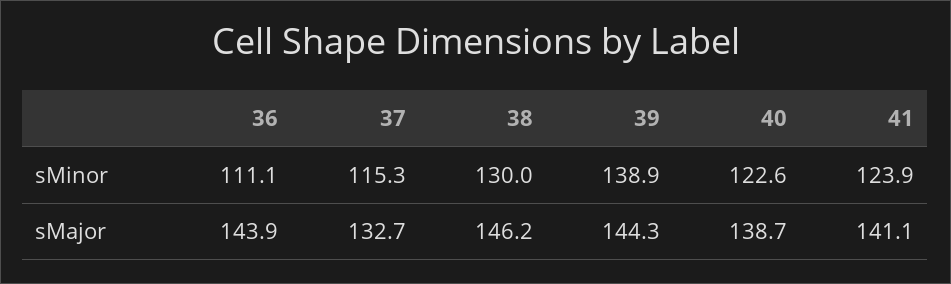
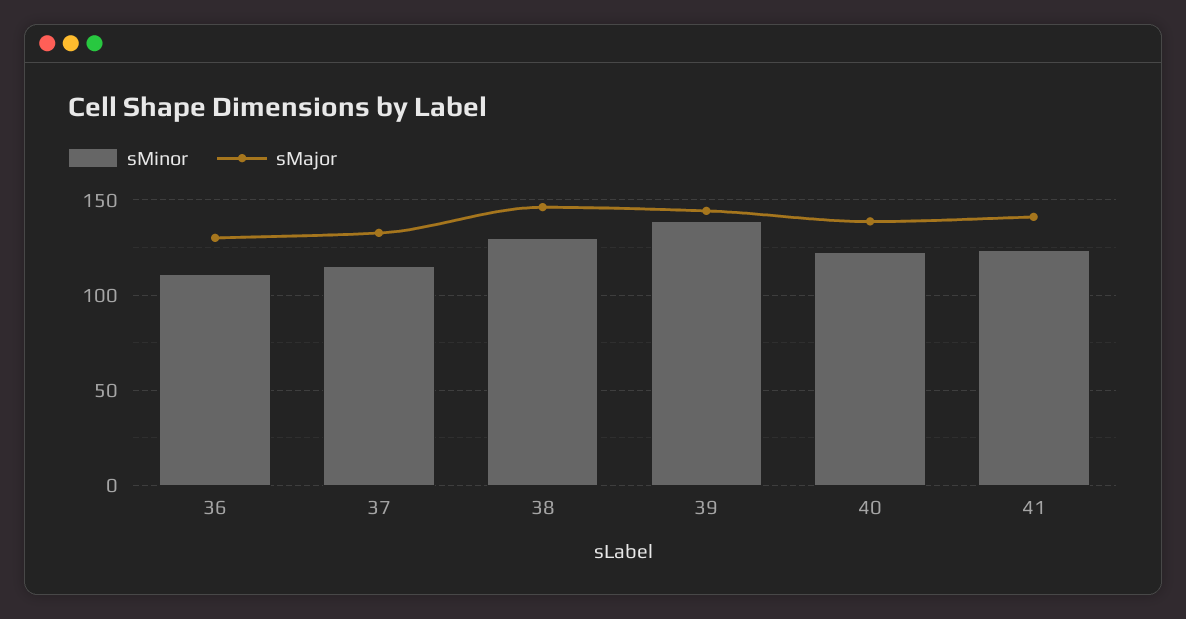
  {
    "sMinor": {
      "36": 111.1,
      "37": 115.3,
      "38": 130,
      "39": 138.9,
      "40": 122.6,
      "41": 123.9
    },
    "sMajor": {
-     "36": 143.9,
+     "36": 130,
      "37": 132.7,
      "38": 146.2,
      "39": 144.3,
      "40": 138.7,
      "41": 141.1
    }
  }

